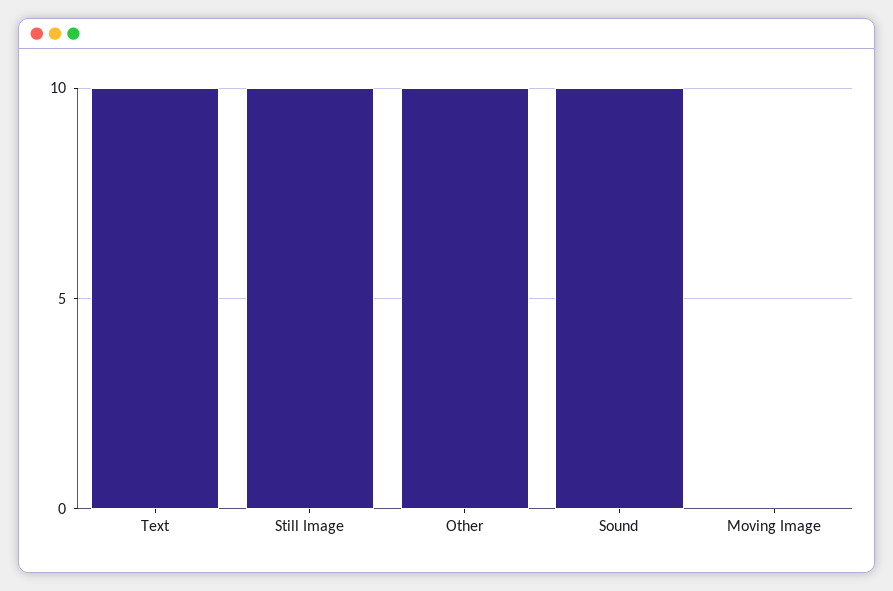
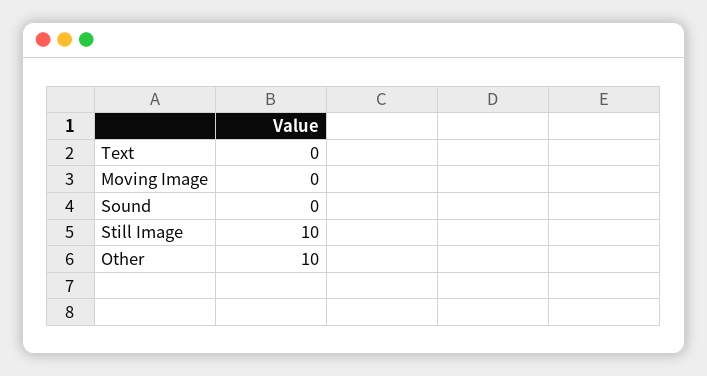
  {
-   "Text": 10,
+   "Text": 0,
    "Still Image": 10,
    "Other": 10,
-   "Sound": 10,
+   "Sound": 0,
    "Moving Image": 0
  }

